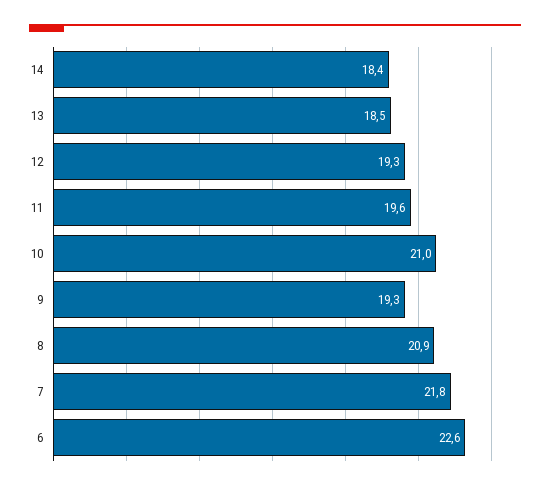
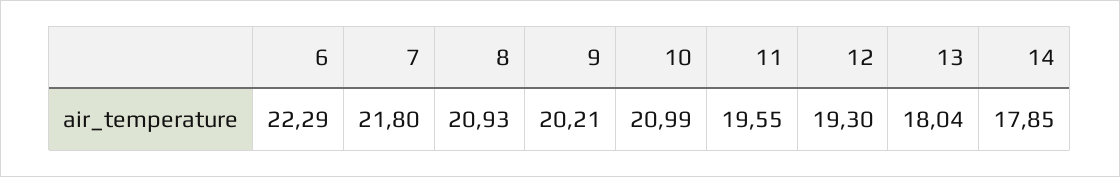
  {
-   "14": 18.4,
+   "14": 17.85,
-   "13": 18.5,
+   "13": 18.04,
    "12": 19.3,
    "11": 19.55,
    "10": 20.99,
-   "9": 19.3,
+   "9": 20.21,
    "8": 20.93,
    "7": 21.8,
-   "6": 22.6
+   "6": 22.29
  }

